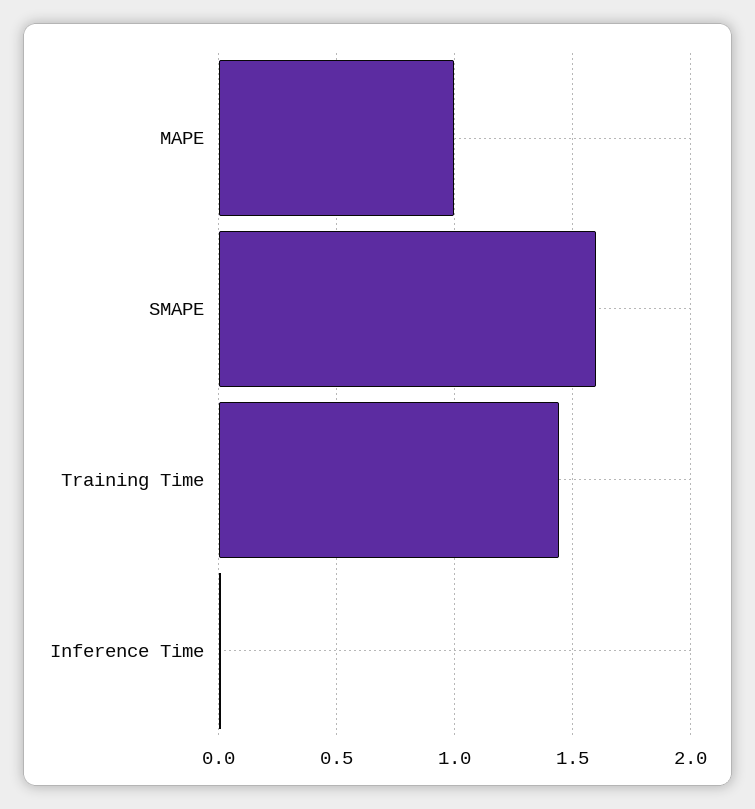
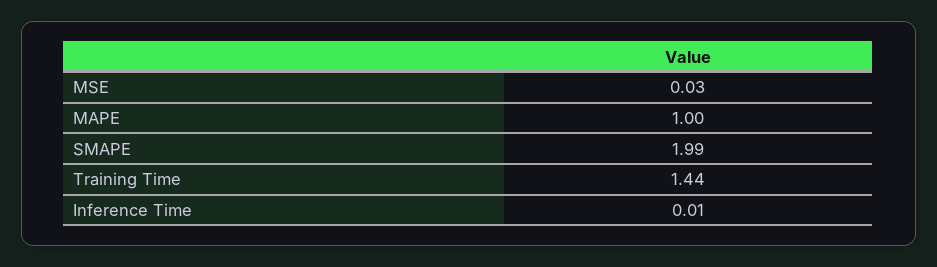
  {
    "MAPE": 1,
-   "SMAPE": 1.6,
+   "SMAPE": 1.99,
    "Training Time": 1.44,
-   "Inference Time": 0.01
+   "Inference Time": 0.01,
+   "MSE": 0.03
  }

